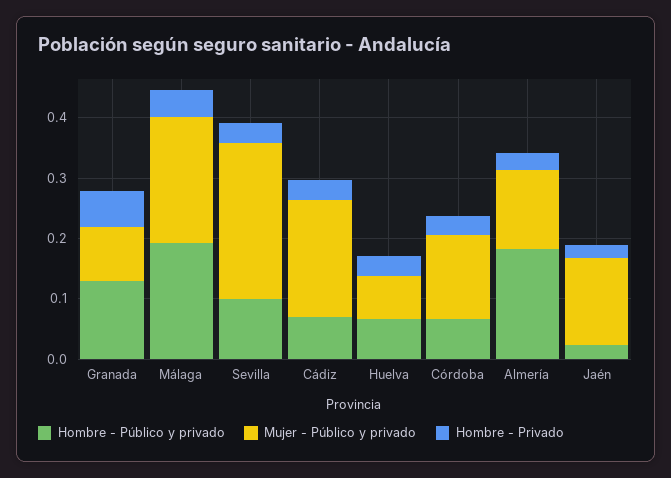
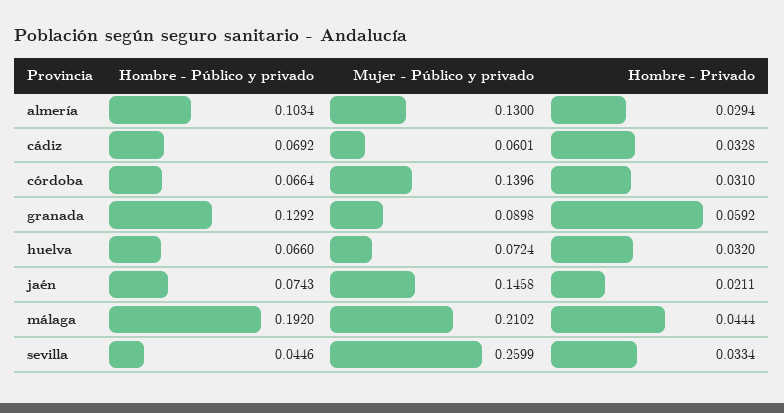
  {
    "Hombre - Público y privado": {
      "Granada": 0.1292,
      "Málaga": 0.192,
-     "Sevilla": 0.1,
+     "Sevilla": 0.0446,
      "Cádiz": 0.0692,
      "Huelva": 0.066,
      "Córdoba": 0.0664,
-     "Almería": 0.18,
+     "Almería": 0.1034,
-     "Jaén": 0.02
+     "Jaén": 0.0743
    },
    "Mujer - Público y privado": {
      "Granada": 0.0898,
      "Málaga": 0.2102,
      "Sevilla": 0.2599,
-     "Cádiz": 0.2,
+     "Cádiz": 0.0601,
      "Huelva": 0.0724,
      "Córdoba": 0.1396,
      "Almería": 0.13,
      "Jaén": 0.1458
    },
    "Hombre - Privado": {
      "Granada": 0.0592,
      "Málaga": 0.0444,
      "Sevilla": 0.0334,
      "Cádiz": 0.0328,
      "Huelva": 0.032,
      "Córdoba": 0.031,
      "Almería": 0.0294,
      "Jaén": 0.0211
    }
  }

